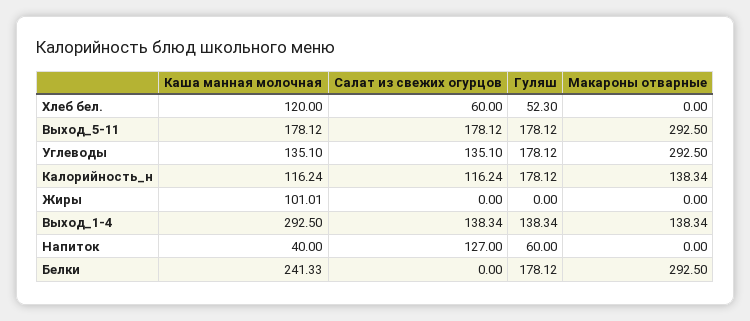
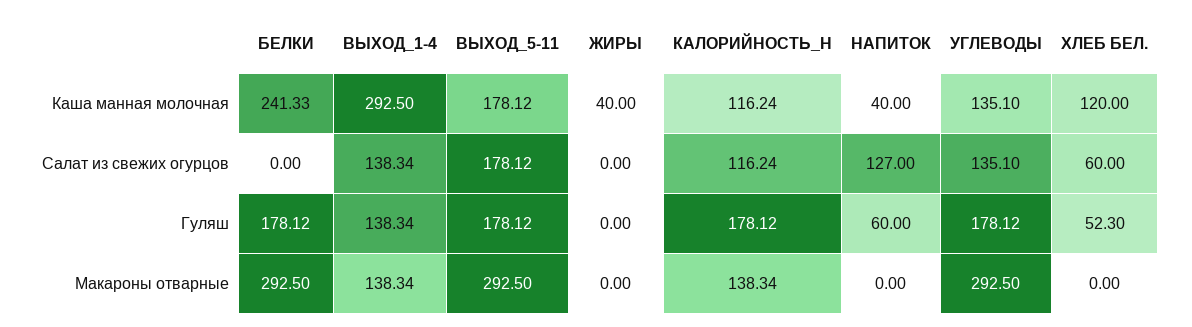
  {
    "Каша манная молочная": {
      "Хлеб бел.": 120,
      "Выход_5-11": 178.12,
      "Углеводы": 135.1,
      "Калорийность_н": 116.24,
-     "Жиры": 101.01,
+     "Жиры": 40,
      "Выход_1-4": 292.5,
      "Напиток": 40,
      "Белки": 241.33
    },
    "Салат из свежих огурцов": {
      "Хлеб бел.": 60,
      "Выход_5-11": 178.12,
      "Углеводы": 135.1,
      "Калорийность_н": 116.24,
      "Жиры": 0,
      "Выход_1-4": 138.34,
      "Напиток": 127,
      "Белки": 0
    },
    "Гуляш": {
      "Хлеб бел.": 52.3,
      "Выход_5-11": 178.12,
      "Углеводы": 178.12,
      "Калорийность_н": 178.12,
      "Жиры": 0,
      "Выход_1-4": 138.34,
      "Напиток": 60,
      "Белки": 178.12
    },
    "Макароны отварные": {
      "Хлеб бел.": 0,
      "Выход_5-11": 292.5,
      "Углеводы": 292.5,
      "Калорийность_н": 138.34,
      "Жиры": 0,
      "Выход_1-4": 138.34,
      "Напиток": 0,
      "Белки": 292.5
    }
  }

